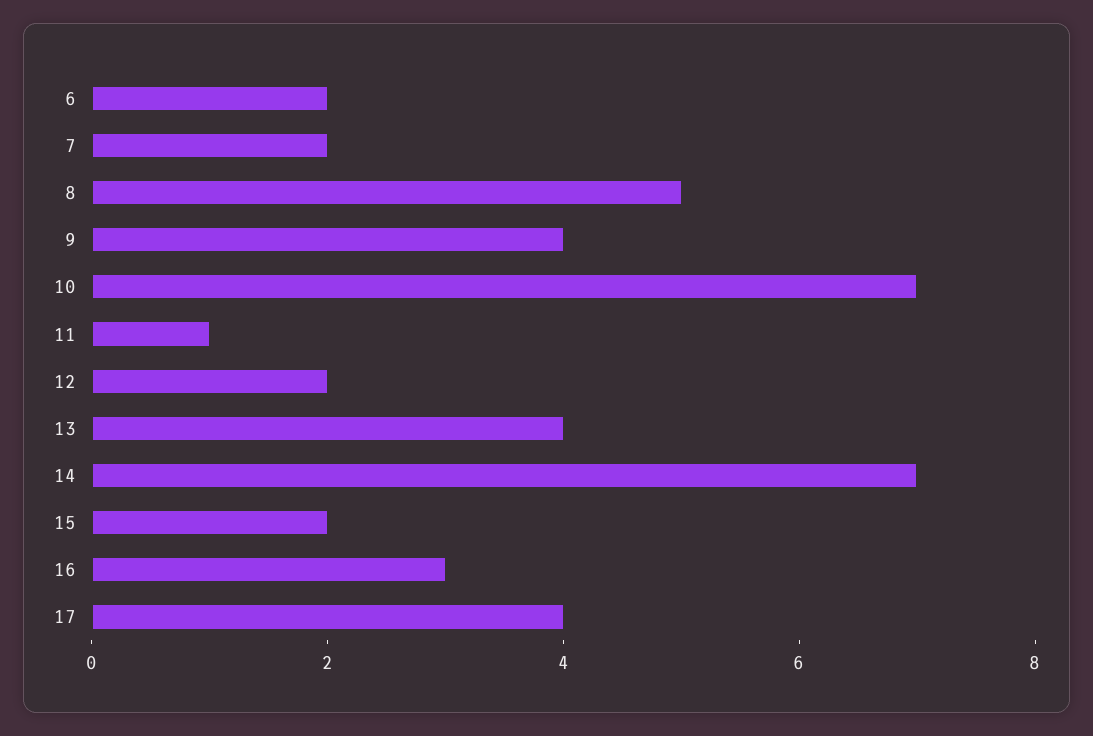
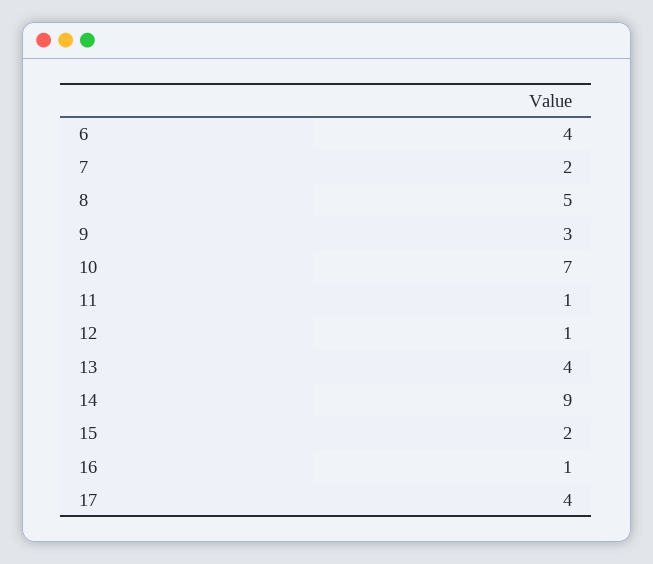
  {
-   "6": 2,
+   "6": 4,
    "7": 2,
    "8": 5,
-   "9": 4,
+   "9": 3,
    "10": 7,
    "11": 1,
-   "12": 2,
+   "12": 1,
    "13": 4,
-   "14": 7,
+   "14": 9,
    "15": 2,
-   "16": 3,
+   "16": 1,
    "17": 4
  }

